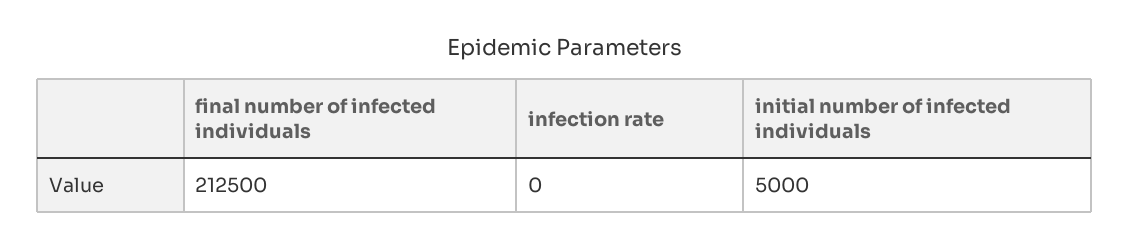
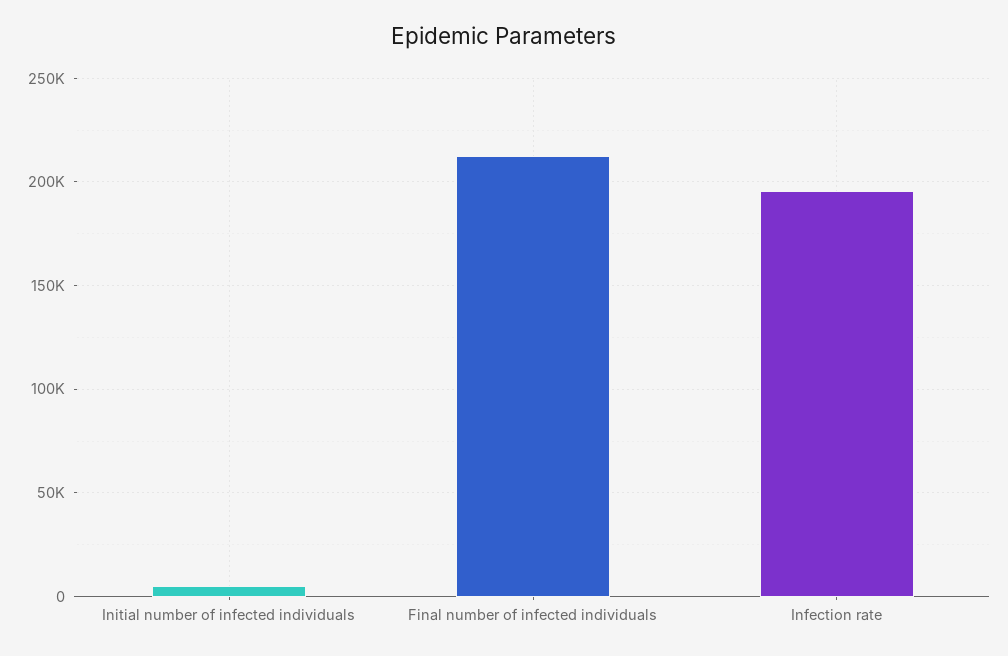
  {
    "final number of infected individuals": 212500,
-   "infection rate": 0,
+   "infection rate": 195000,
    "initial number of infected individuals": 5000
  }

